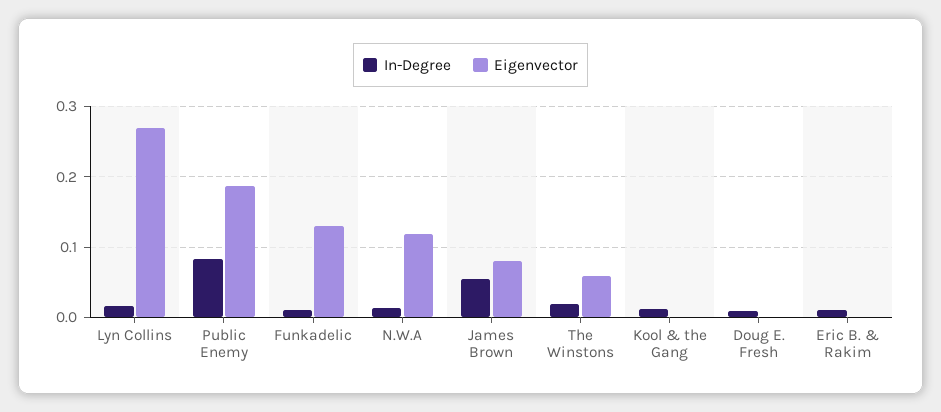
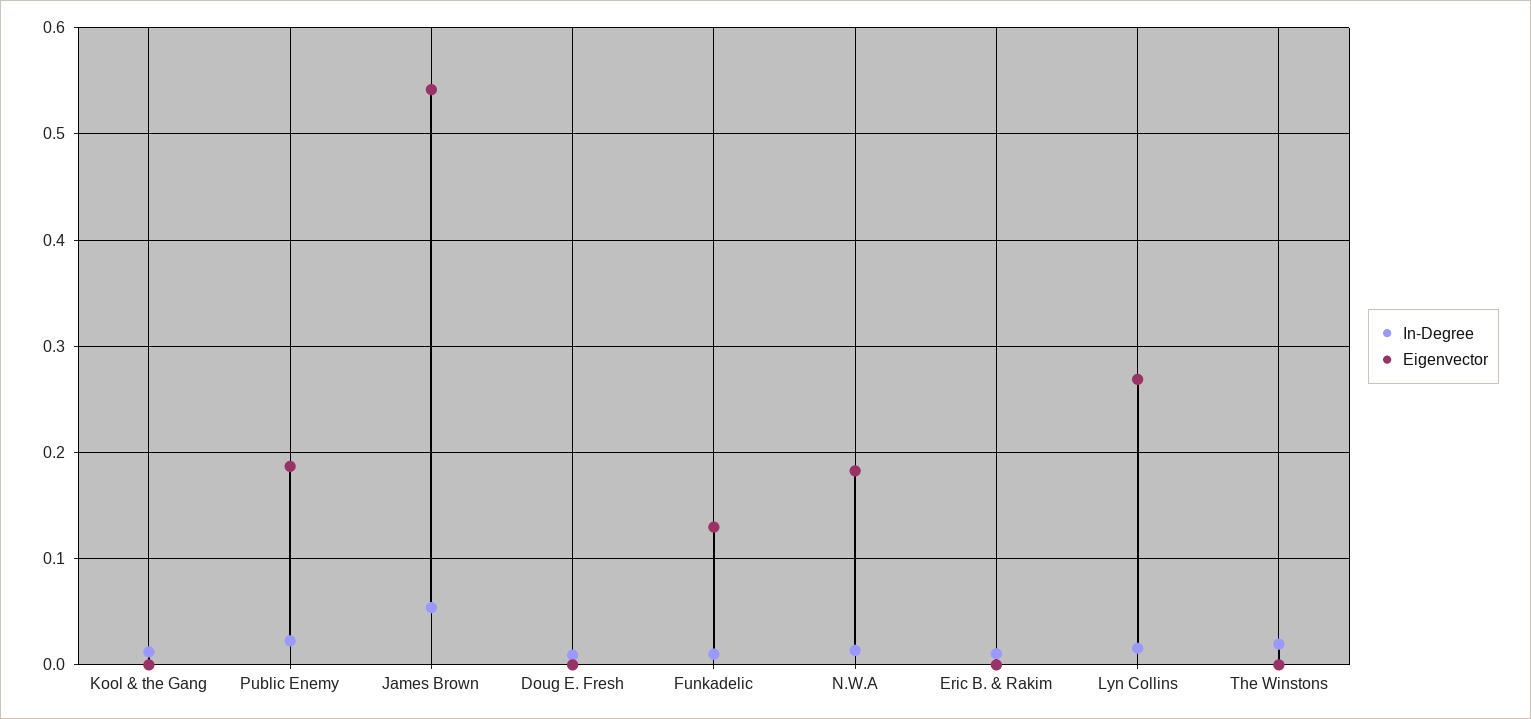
  {
    "In-Degree": {
      "Lyn Collins": 0.02,
-     "Public Enemy": 0.08,
+     "Public Enemy": 0.02,
      "Funkadelic": 0.01,
      "N.W.A": 0.01,
      "James Brown": 0.05,
      "The Winstons": 0.02,
      "Kool & the Gang": 0.01,
      "Doug E. Fresh": 0.01,
      "Eric B. & Rakim": 0.01
    },
    "Eigenvector": {
      "Lyn Collins": 0.27,
      "Public Enemy": 0.19,
      "Funkadelic": 0.13,
-     "N.W.A": 0.12,
+     "N.W.A": 0.18,
-     "James Brown": 0.08,
+     "James Brown": 0.54,
-     "The Winstons": 0.06,
+     "The Winstons": 0,
      "Kool & the Gang": 0,
      "Doug E. Fresh": 0,
      "Eric B. & Rakim": 0
    }
  }

